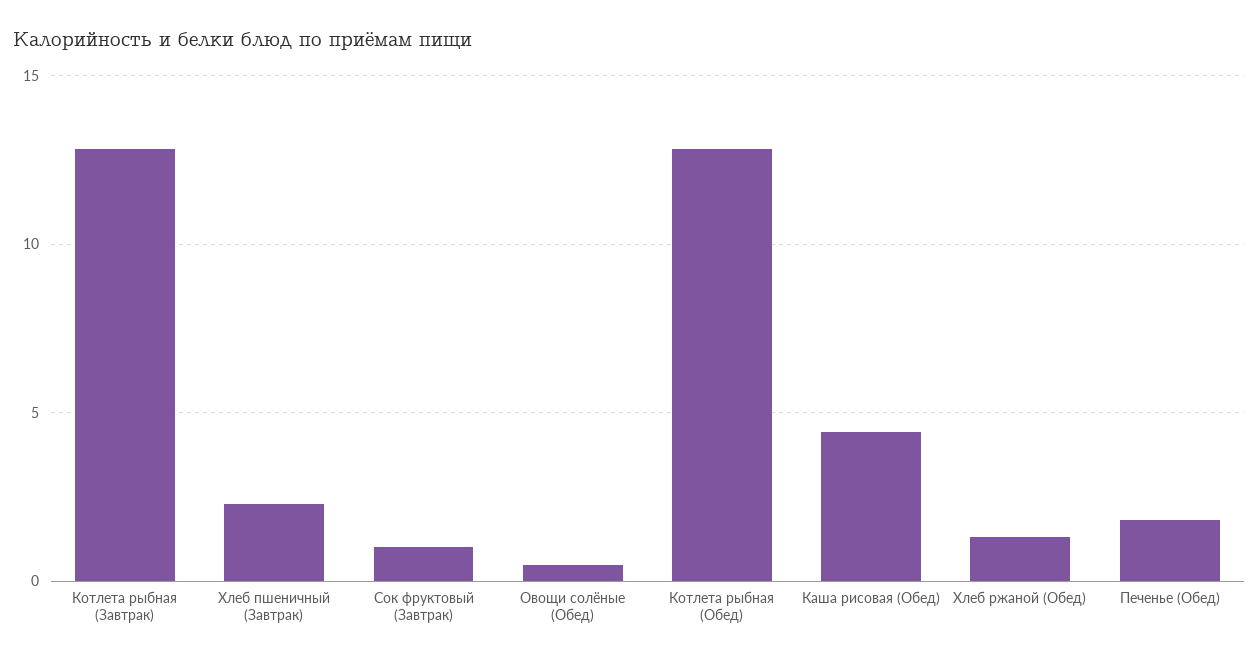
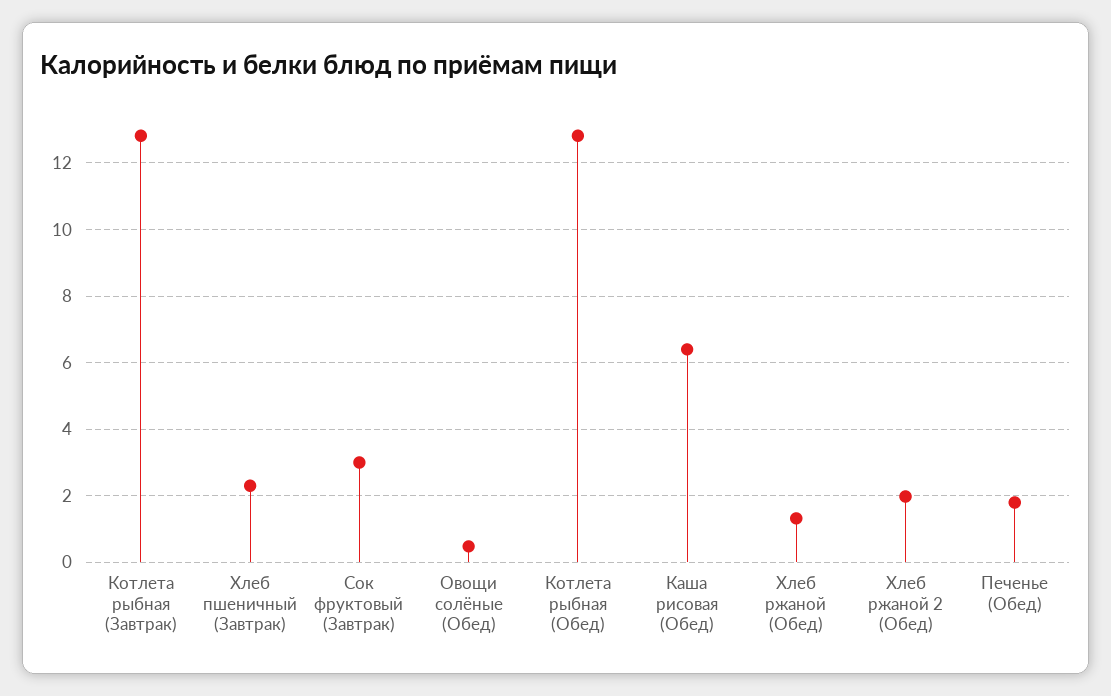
  {
    "Котлета рыбная (Завтрак)": 12.8,
    "Хлеб пшеничный (Завтрак)": 2.4,
-   "Сок фруктовый (Завтрак)": 1,
+   "Сок фруктовый (Завтрак)": 3,
    "Овощи солёные (Обед)": 0.4,
    "Котлета рыбная (Обед)": 12.8,
-   "Каша рисовая (Обед)": 4.5,
+   "Каша рисовая (Обед)": 6.4,
    "Хлеб ржаной (Обед)": 1.4,
-   "Печенье (Обед)": 1.8
+   "Печенье (Обед)": 1.8,
+   "Хлеб ржаной 2 (Обед)": 2
  }

